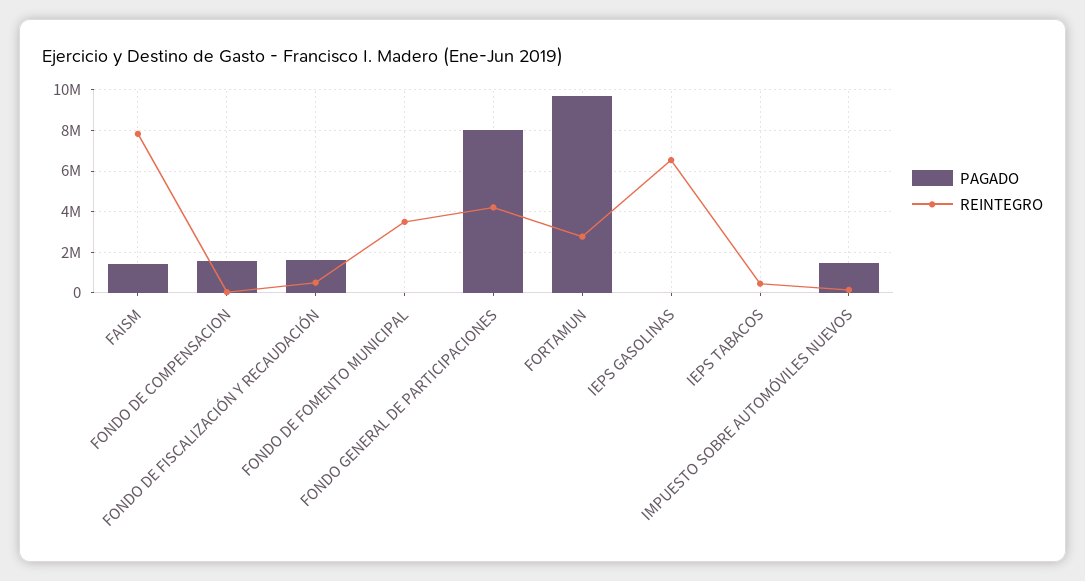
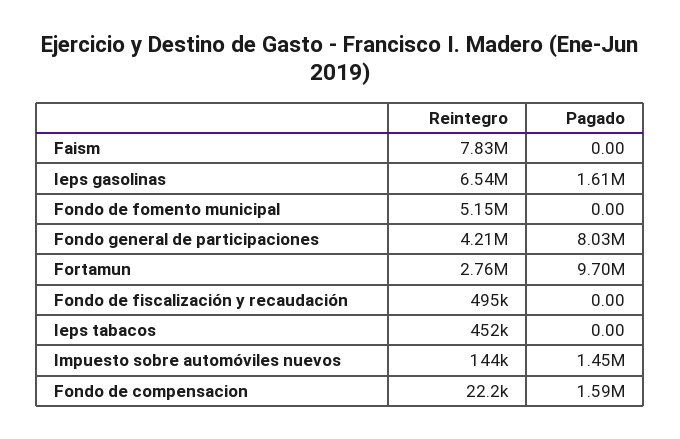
  {
    "PAGADO": {
-     "FAISM": 1500000,
+     "FAISM": 0,
      "FONDO DE COMPENSACION": 1590000,
-     "FONDO DE FISCALIZACIÓN Y RECAUDACIÓN": 1500000,
+     "FONDO DE FISCALIZACIÓN Y RECAUDACIÓN": 0,
      "FONDO DE FOMENTO MUNICIPAL": 0,
      "FONDO GENERAL DE PARTICIPACIONES": 8030000,
      "FORTAMUN": 9700000,
-     "IEPS GASOLINAS": 0,
+     "IEPS GASOLINAS": 1610000,
      "IEPS TABACOS": 0,
      "IMPUESTO SOBRE AUTOMÓVILES NUEVOS": 1450000
    },
    "REINTEGRO": {
      "FAISM": 7830000,
      "FONDO DE COMPENSACION": 22200,
      "FONDO DE FISCALIZACIÓN Y RECAUDACIÓN": 495000,
-     "FONDO DE FOMENTO MUNICIPAL": 3500000,
+     "FONDO DE FOMENTO MUNICIPAL": 5150000,
      "FONDO GENERAL DE PARTICIPACIONES": 4210000,
      "FORTAMUN": 2760000,
      "IEPS GASOLINAS": 6540000,
      "IEPS TABACOS": 452000,
      "IMPUESTO SOBRE AUTOMÓVILES NUEVOS": 144000
    }
  }

